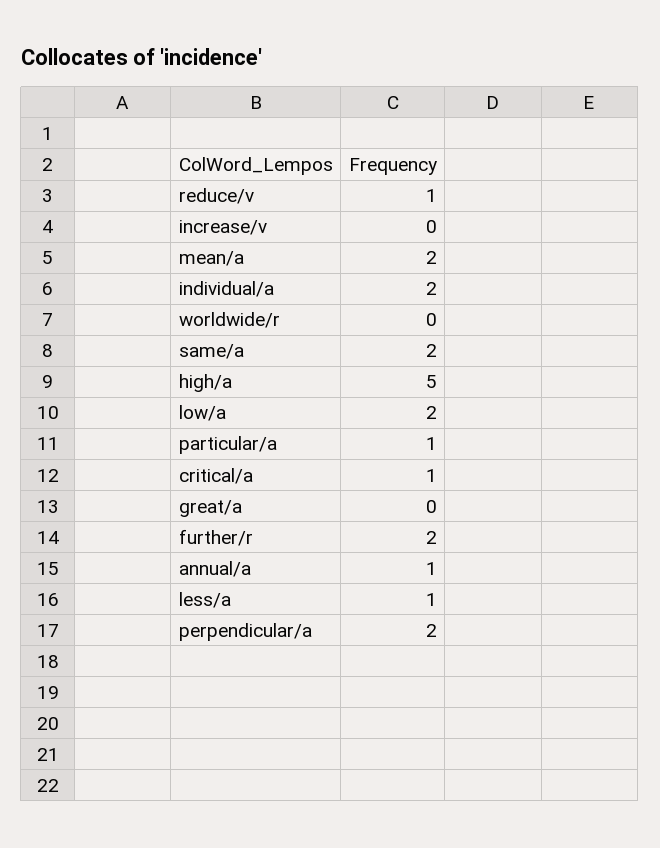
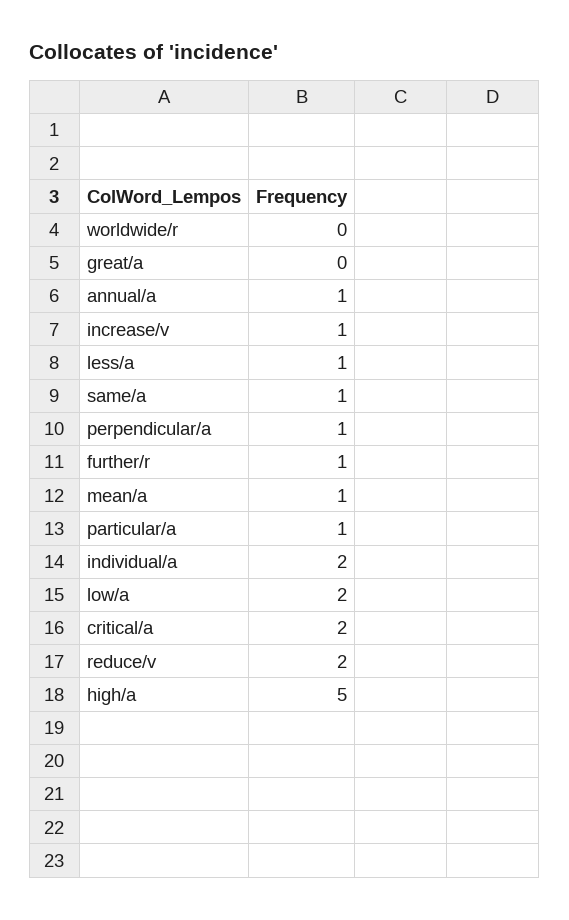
  {
-   "reduce/v": 1,
+   "reduce/v": 2,
-   "increase/v": 0,
+   "increase/v": 1,
-   "mean/a": 2,
+   "mean/a": 1,
    "individual/a": 2,
    "worldwide/r": 0,
-   "same/a": 2,
+   "same/a": 1,
    "high/a": 5,
    "low/a": 2,
    "particular/a": 1,
-   "critical/a": 1,
+   "critical/a": 2,
    "great/a": 0,
-   "further/r": 2,
+   "further/r": 1,
    "annual/a": 1,
    "less/a": 1,
-   "perpendicular/a": 2
+   "perpendicular/a": 1
  }

